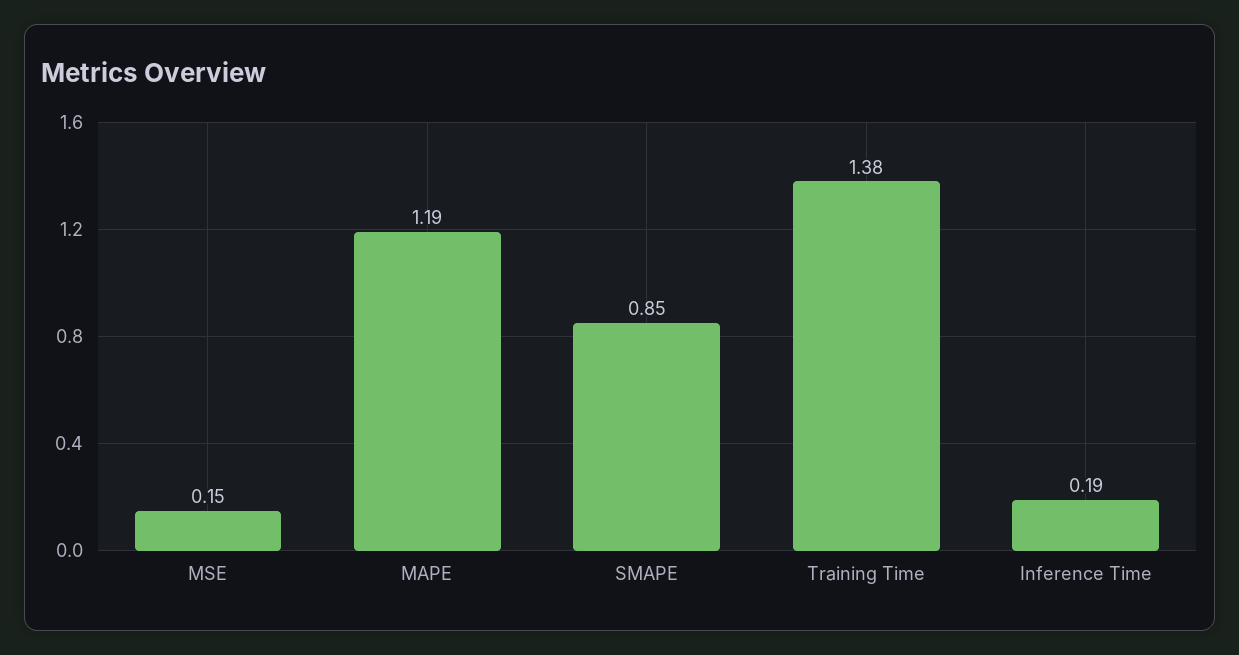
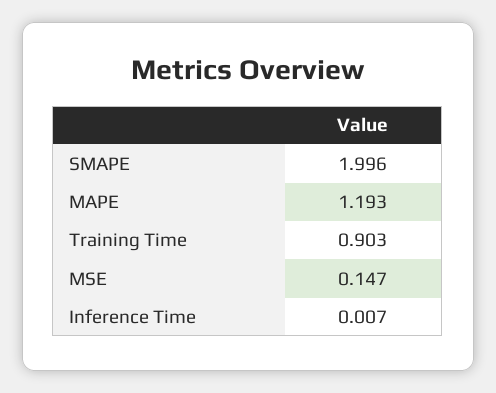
  {
    "MSE": 0.147,
    "MAPE": 1.193,
-   "SMAPE": 0.85,
+   "SMAPE": 1.996,
-   "Training Time": 1.38,
+   "Training Time": 0.903,
-   "Inference Time": 0.19
+   "Inference Time": 0.007
  }

